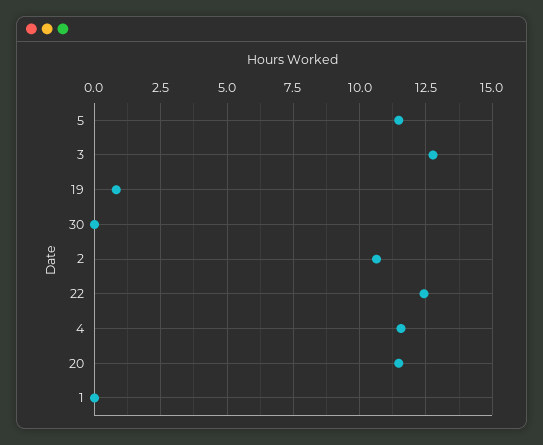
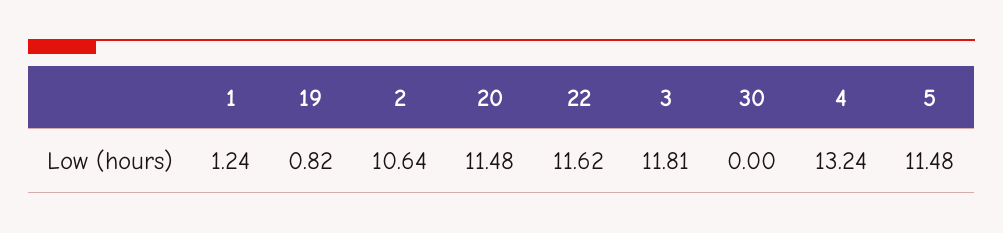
  {
    "5": 11.48,
-   "3": 12.75,
+   "3": 11.81,
    "19": 0.82,
    "30": 0,
    "2": 10.64,
-   "22": 12.5,
+   "22": 11.62,
-   "4": 11.5,
+   "4": 13.24,
    "20": 11.48,
-   "1": 0
+   "1": 1.24
  }

